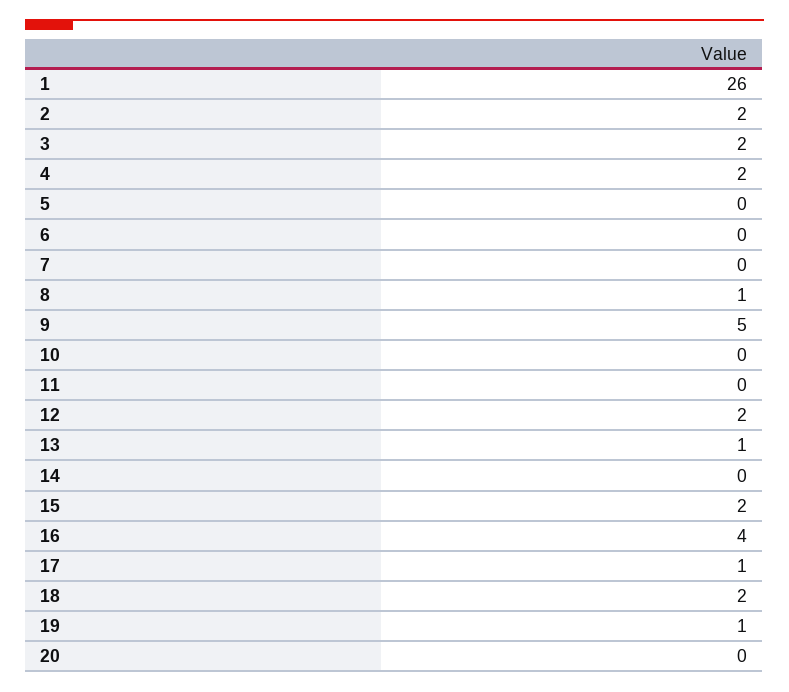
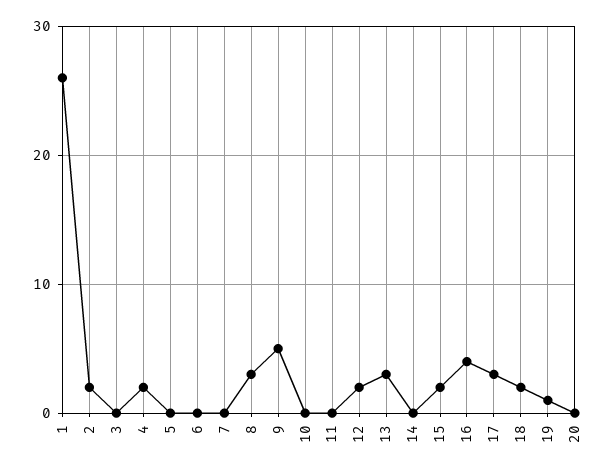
  {
    "1": 26,
    "2": 2,
-   "3": 2,
+   "3": 0,
    "4": 2,
    "5": 0,
    "6": 0,
    "7": 0,
-   "8": 1,
+   "8": 3,
    "9": 5,
    "10": 0,
    "11": 0,
    "12": 2,
-   "13": 1,
+   "13": 3,
    "14": 0,
    "15": 2,
    "16": 4,
-   "17": 1,
+   "17": 3,
    "18": 2,
    "19": 1,
    "20": 0
  }

